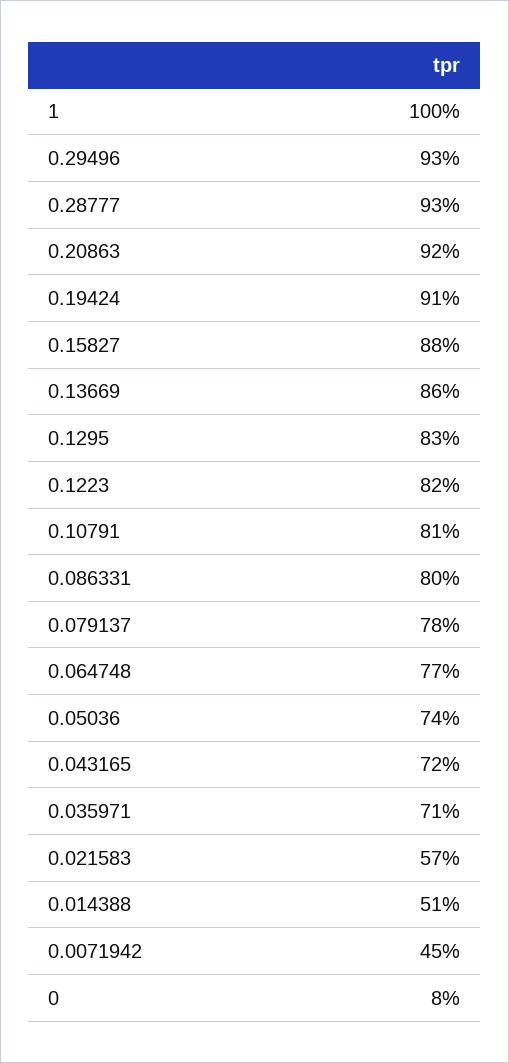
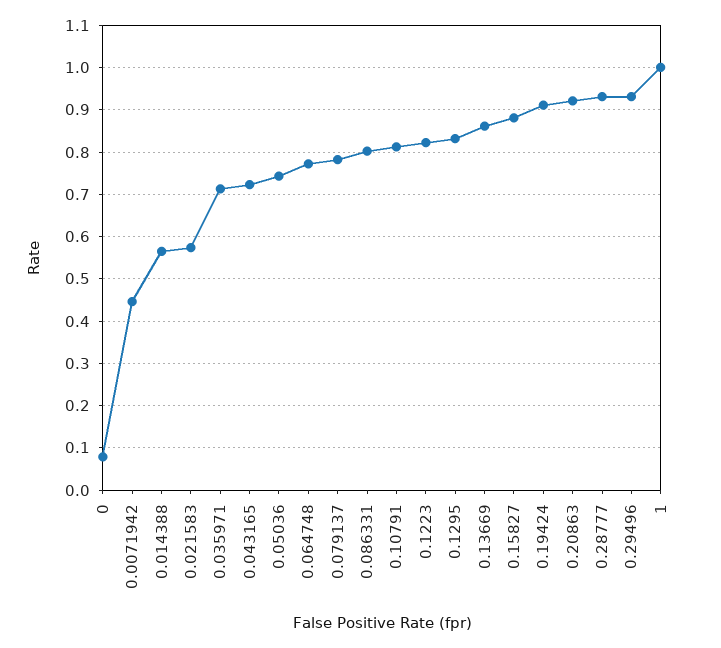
  {
    "1": 1,
    "0.29496": 0.93,
    "0.28777": 0.93,
    "0.20863": 0.92,
    "0.19424": 0.91,
    "0.15827": 0.88,
    "0.13669": 0.86,
    "0.1295": 0.83,
    "0.1223": 0.82,
    "0.10791": 0.81,
    "0.086331": 0.8,
    "0.079137": 0.78,
    "0.064748": 0.77,
    "0.05036": 0.74,
    "0.043165": 0.72,
    "0.035971": 0.71,
    "0.021583": 0.57,
-   "0.014388": 0.51,
+   "0.014388": 0.56,
    "0.0071942": 0.45,
    "0": 0.08
  }

